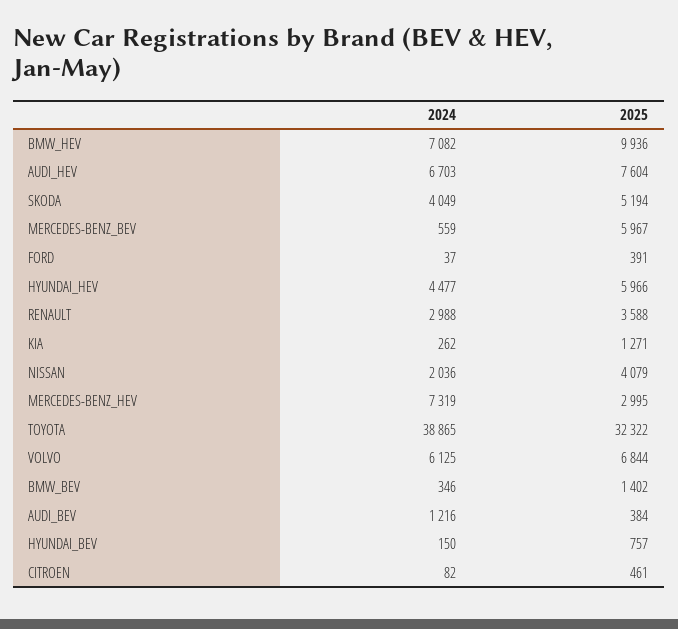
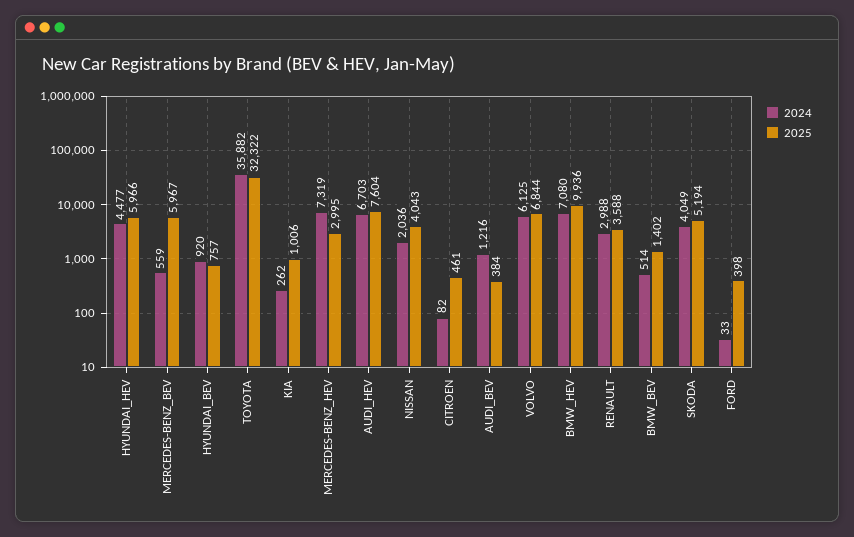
  {
    "2024": {
-     "BMW_HEV": 7082,
+     "BMW_HEV": 7080,
      "AUDI_HEV": 6703,
      "SKODA": 4049,
      "MERCEDES-BENZ_BEV": 559,
-     "FORD": 37,
+     "FORD": 33,
      "HYUNDAI_HEV": 4477,
      "RENAULT": 2988,
      "KIA": 262,
      "NISSAN": 2036,
      "MERCEDES-BENZ_HEV": 7319,
-     "TOYOTA": 38865,
+     "TOYOTA": 35882,
      "VOLVO": 6125,
-     "BMW_BEV": 346,
+     "BMW_BEV": 514,
      "AUDI_BEV": 1216,
-     "HYUNDAI_BEV": 150,
+     "HYUNDAI_BEV": 920,
      "CITROEN": 82
    },
    "2025": {
      "BMW_HEV": 9936,
      "AUDI_HEV": 7604,
      "SKODA": 5194,
      "MERCEDES-BENZ_BEV": 5967,
-     "FORD": 391,
+     "FORD": 398,
      "HYUNDAI_HEV": 5966,
      "RENAULT": 3588,
-     "KIA": 1271,
+     "KIA": 1006,
-     "NISSAN": 4079,
+     "NISSAN": 4043,
      "MERCEDES-BENZ_HEV": 2995,
      "TOYOTA": 32322,
      "VOLVO": 6844,
      "BMW_BEV": 1402,
      "AUDI_BEV": 384,
      "HYUNDAI_BEV": 757,
      "CITROEN": 461
    }
  }

